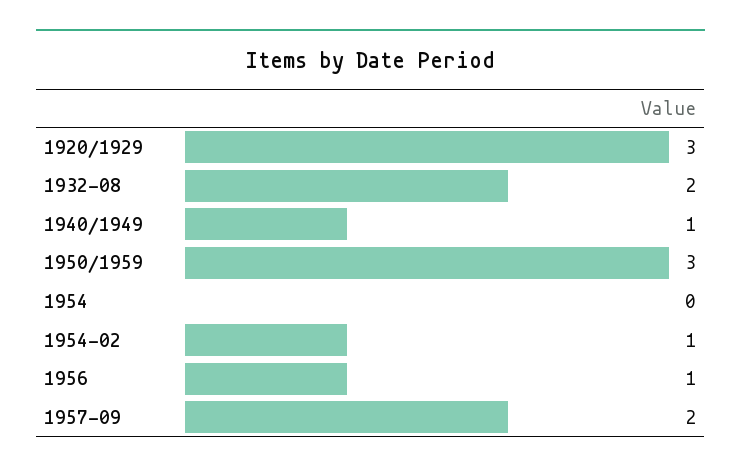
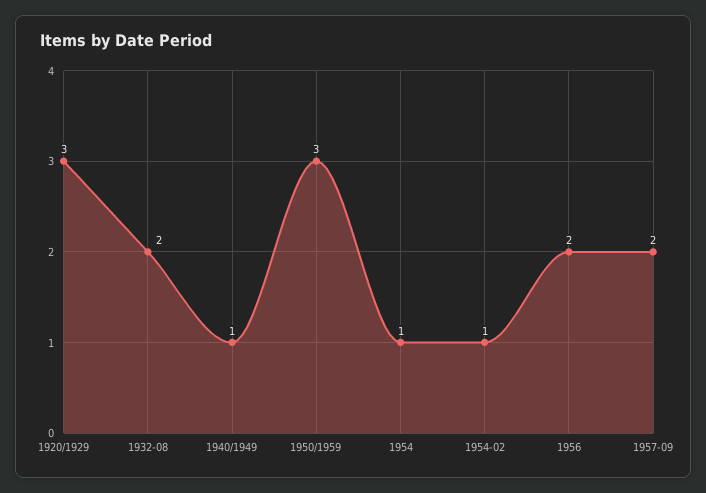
  {
    "1920/1929": 3,
    "1932-08": 2,
    "1940/1949": 1,
    "1950/1959": 3,
-   "1954": 0,
+   "1954": 1,
    "1954-02": 1,
-   "1956": 1,
+   "1956": 2,
    "1957-09": 2
  }

